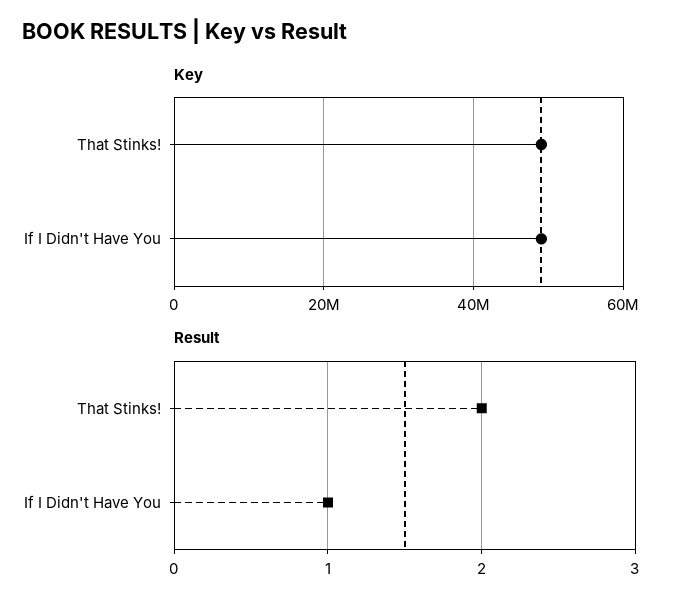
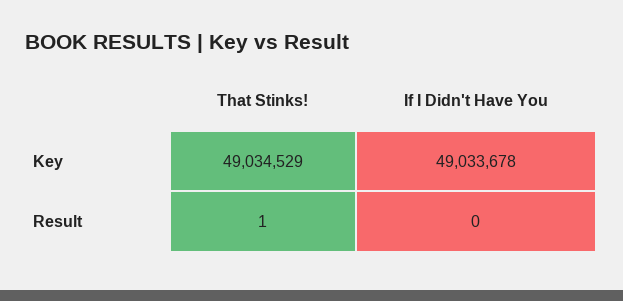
  {
    "Key": {
      "That Stinks!": 49034529,
      "If I Didn't Have You": 49033678
    },
    "Result": {
-     "That Stinks!": 2,
+     "That Stinks!": 1,
-     "If I Didn't Have You": 1
+     "If I Didn't Have You": 0
    }
  }

